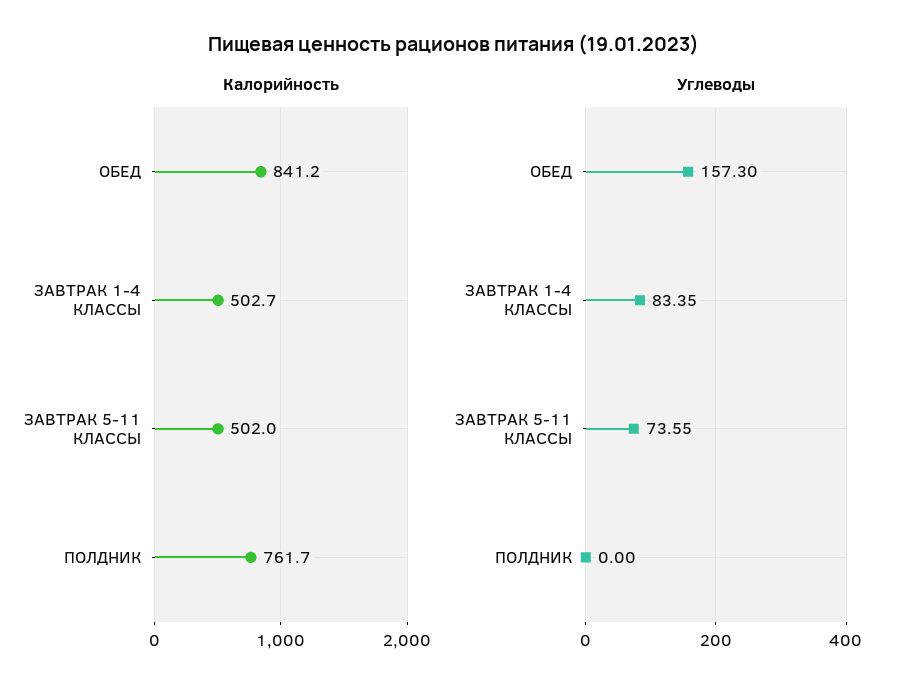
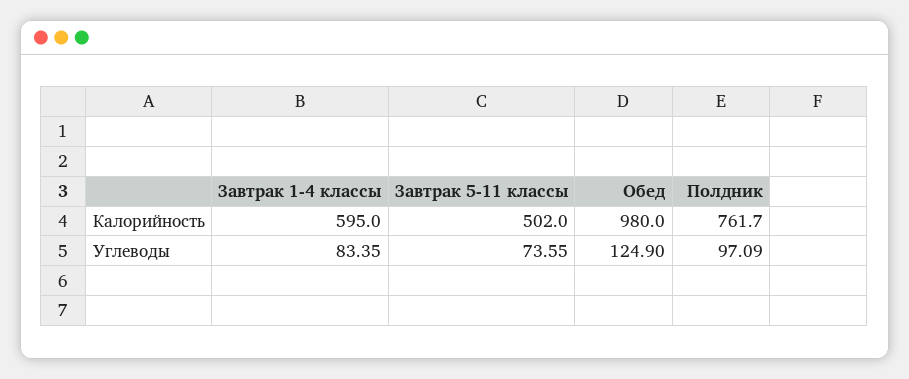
  {
    "Калорийность": {
-     "ОБЕД": 841.2,
+     "ОБЕД": 980,
-     "ЗАВТРАК 1-4 КЛАССЫ": 502.7,
+     "ЗАВТРАК 1-4 КЛАССЫ": 595,
      "ЗАВТРАК 5-11 КЛАССЫ": 502,
      "ПОЛДНИК": 761.7
    },
    "Углеводы": {
-     "ОБЕД": 157.3,
+     "ОБЕД": 124.9,
      "ЗАВТРАК 1-4 КЛАССЫ": 83.35,
      "ЗАВТРАК 5-11 КЛАССЫ": 73.55,
-     "ПОЛДНИК": 0
+     "ПОЛДНИК": 97.09
    }
  }

